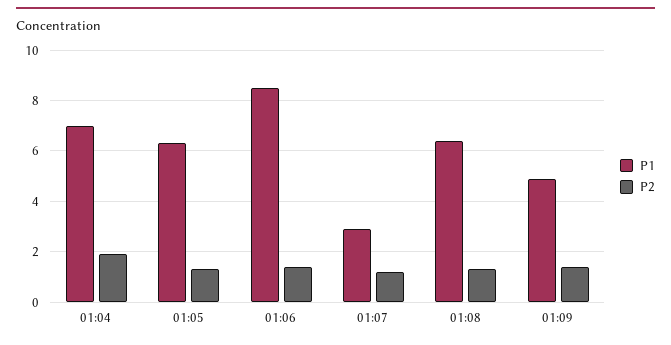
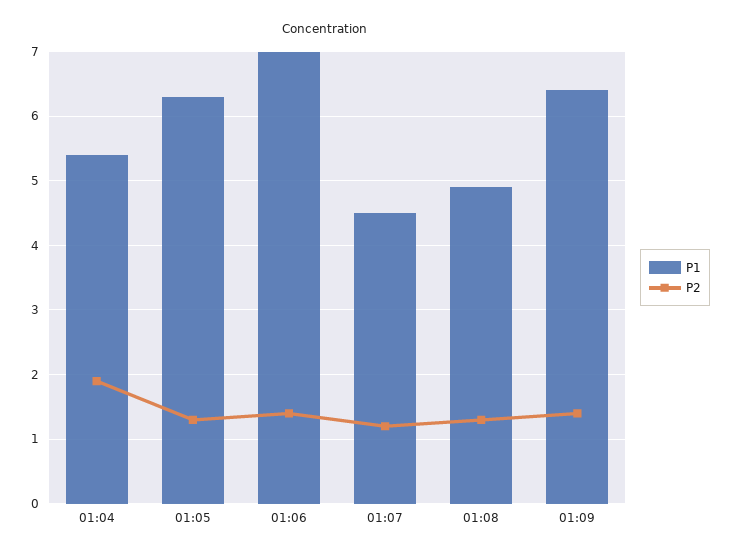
  {
    "P1": {
-     "01:04": 7,
+     "01:04": 5.4,
      "01:05": 6.3,
-     "01:06": 8.5,
+     "01:06": 7,
-     "01:07": 3,
+     "01:07": 4.5,
-     "01:08": 6.5,
+     "01:08": 4.9,
-     "01:09": 5
+     "01:09": 6.4
    },
    "P2": {
      "01:04": 1.9,
      "01:05": 1.3,
      "01:06": 1.4,
      "01:07": 1.2,
      "01:08": 1.3,
      "01:09": 1.4
    }
  }

